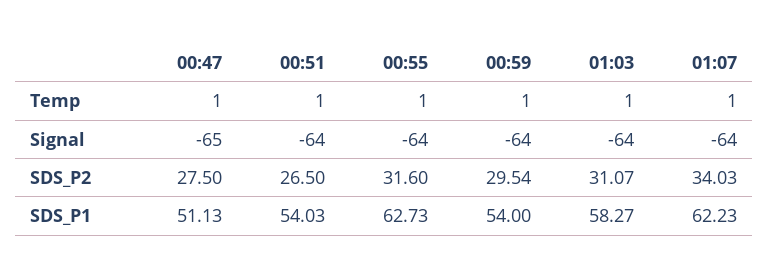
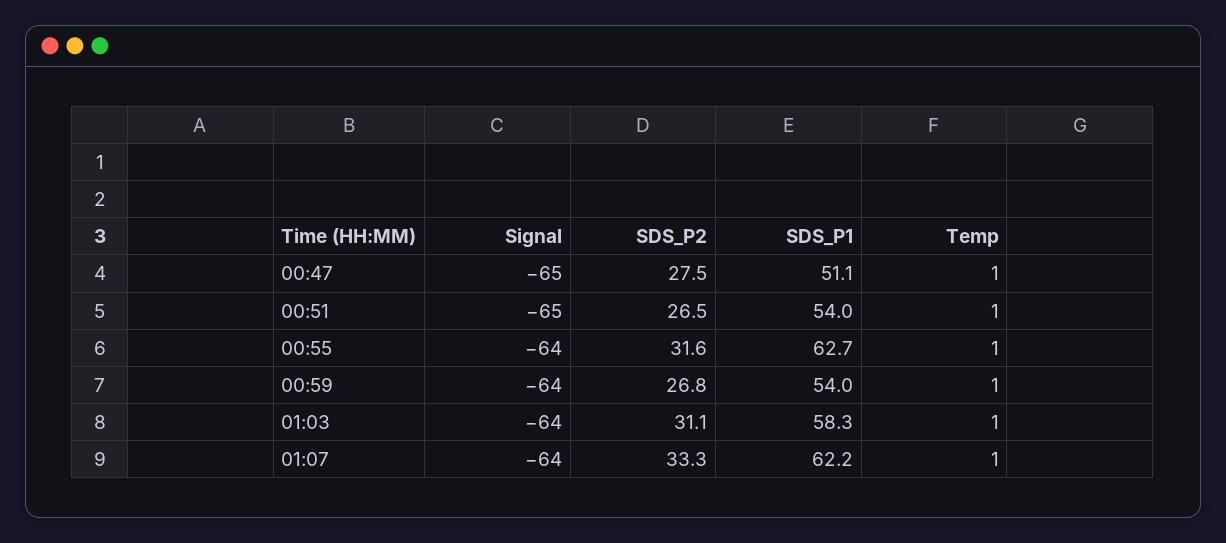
  {
    "00:47": {
      "Temp": 1,
      "Signal": -65,
      "SDS_P2": 27.5,
      "SDS_P1": 51.13
    },
    "00:51": {
      "Temp": 1,
-     "Signal": -64,
+     "Signal": -65,
      "SDS_P2": 26.5,
      "SDS_P1": 54.03
    },
    "00:55": {
      "Temp": 1,
      "Signal": -64,
      "SDS_P2": 31.6,
      "SDS_P1": 62.73
    },
    "00:59": {
      "Temp": 1,
      "Signal": -64,
-     "SDS_P2": 29.54,
+     "SDS_P2": 26.8,
      "SDS_P1": 54
    },
    "01:03": {
      "Temp": 1,
      "Signal": -64,
      "SDS_P2": 31.07,
      "SDS_P1": 58.27
    },
    "01:07": {
      "Temp": 1,
      "Signal": -64,
-     "SDS_P2": 34.03,
+     "SDS_P2": 33.3,
      "SDS_P1": 62.23
    }
  }

